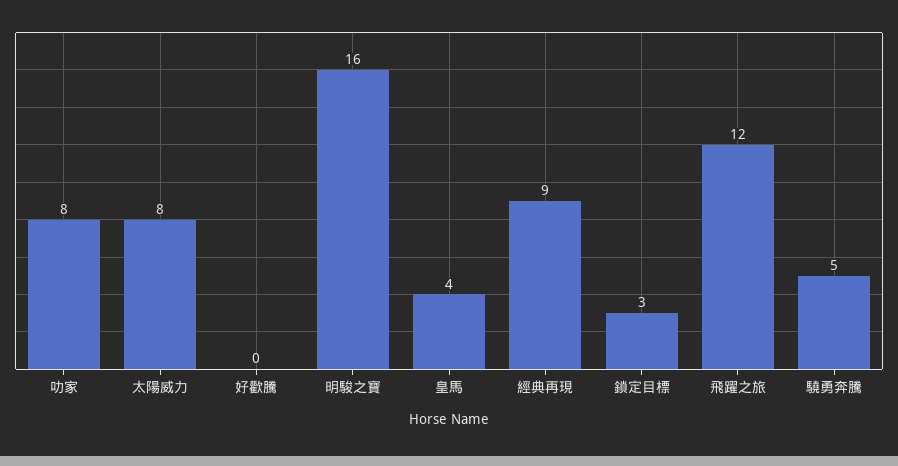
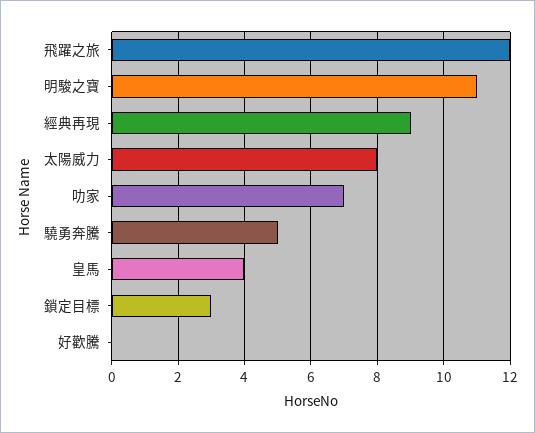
  {
-   "叻家": 8,
+   "叻家": 7,
    "太陽威力": 8,
    "好歡騰": 0,
-   "明駿之寶": 16,
+   "明駿之寶": 11,
    "皇馬": 4,
    "經典再現": 9,
    "鎖定目標": 3,
    "飛躍之旅": 12,
    "驍勇奔騰": 5
  }

